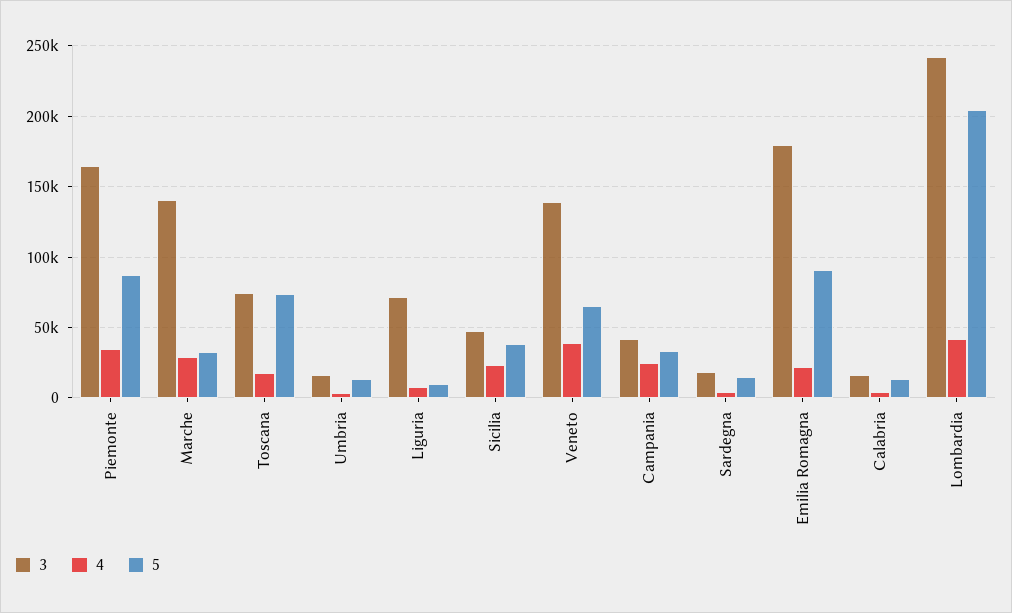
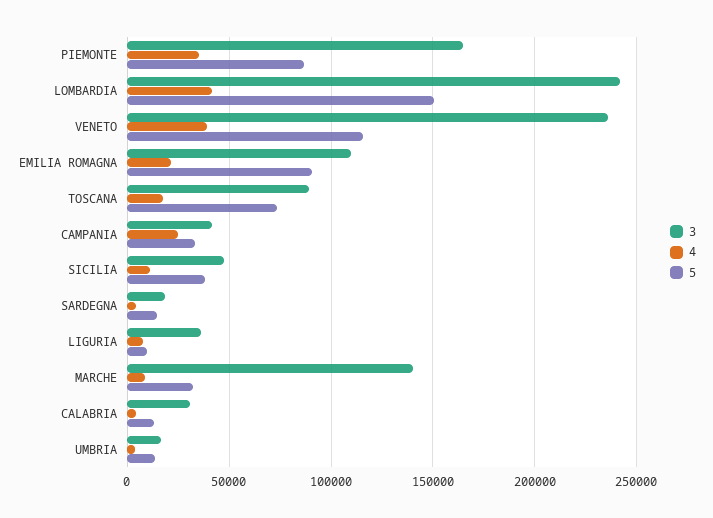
  {
    "3": {
      "Piemonte": 165000,
      "Marche": 140000,
-     "Toscana": 75000,
+     "Toscana": 90000,
      "Umbria": 15000,
-     "Liguria": 70000,
+     "Liguria": 35000,
      "Sicilia": 45000,
-     "Veneto": 140000,
+     "Veneto": 235000,
      "Campania": 40000,
      "Sardegna": 20000,
-     "Emilia Romagna": 180000,
+     "Emilia Romagna": 110000,
-     "Calabria": 15000,
+     "Calabria": 30000,
      "Lombardia": 240000
    },
    "4": {
      "Piemonte": 35000,
-     "Marche": 30000,
+     "Marche": 10000,
      "Toscana": 20000,
      "Umbria": 5000,
      "Liguria": 10000,
-     "Sicilia": 25000,
+     "Sicilia": 10000,
      "Veneto": 40000,
      "Campania": 25000,
      "Sardegna": 5000,
      "Emilia Romagna": 20000,
      "Calabria": 5000,
      "Lombardia": 40000
    },
    "5": {
      "Piemonte": 85000,
      "Marche": 30000,
      "Toscana": 75000,
      "Umbria": 15000,
      "Liguria": 10000,
      "Sicilia": 40000,
-     "Veneto": 65000,
+     "Veneto": 115000,
      "Campania": 35000,
      "Sardegna": 15000,
      "Emilia Romagna": 90000,
      "Calabria": 15000,
-     "Lombardia": 205000
+     "Lombardia": 150000
    }
  }

